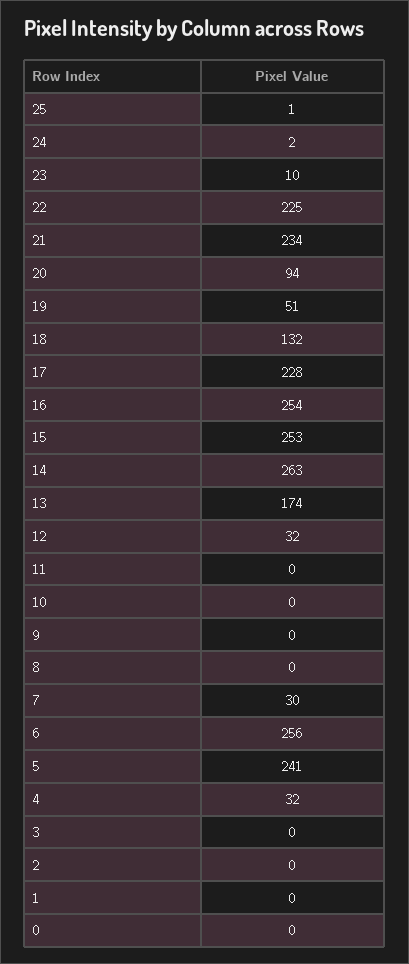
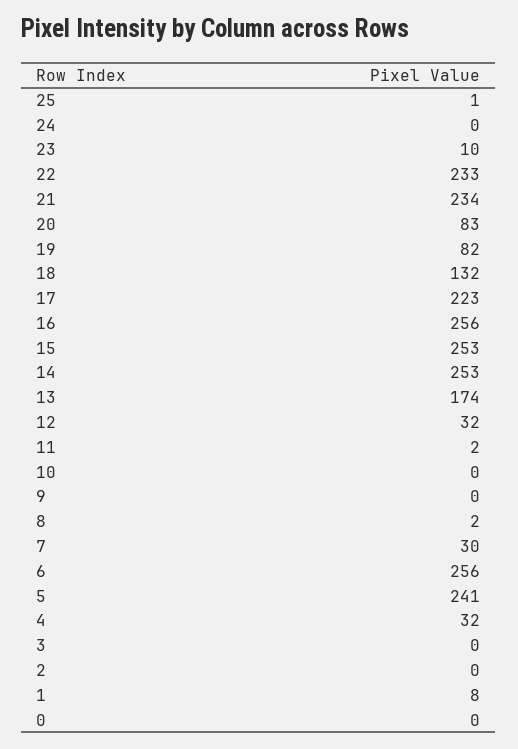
  {
    "25": 1,
-   "24": 2,
+   "24": 0,
    "23": 10,
-   "22": 225,
+   "22": 233,
    "21": 234,
-   "20": 94,
+   "20": 83,
-   "19": 51,
+   "19": 82,
    "18": 132,
-   "17": 228,
+   "17": 223,
-   "16": 254,
+   "16": 256,
    "15": 253,
-   "14": 263,
+   "14": 253,
    "13": 174,
    "12": 32,
-   "11": 0,
+   "11": 2,
    "10": 0,
    "9": 0,
-   "8": 0,
+   "8": 2,
    "7": 30,
    "6": 256,
    "5": 241,
    "4": 32,
    "3": 0,
    "2": 0,
-   "1": 0,
+   "1": 8,
    "0": 0
  }

